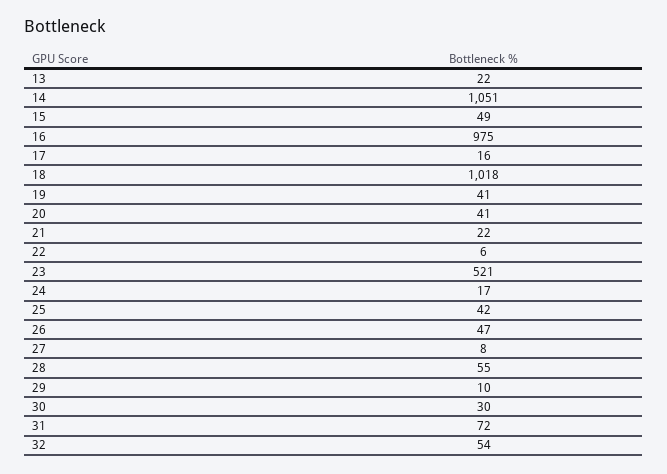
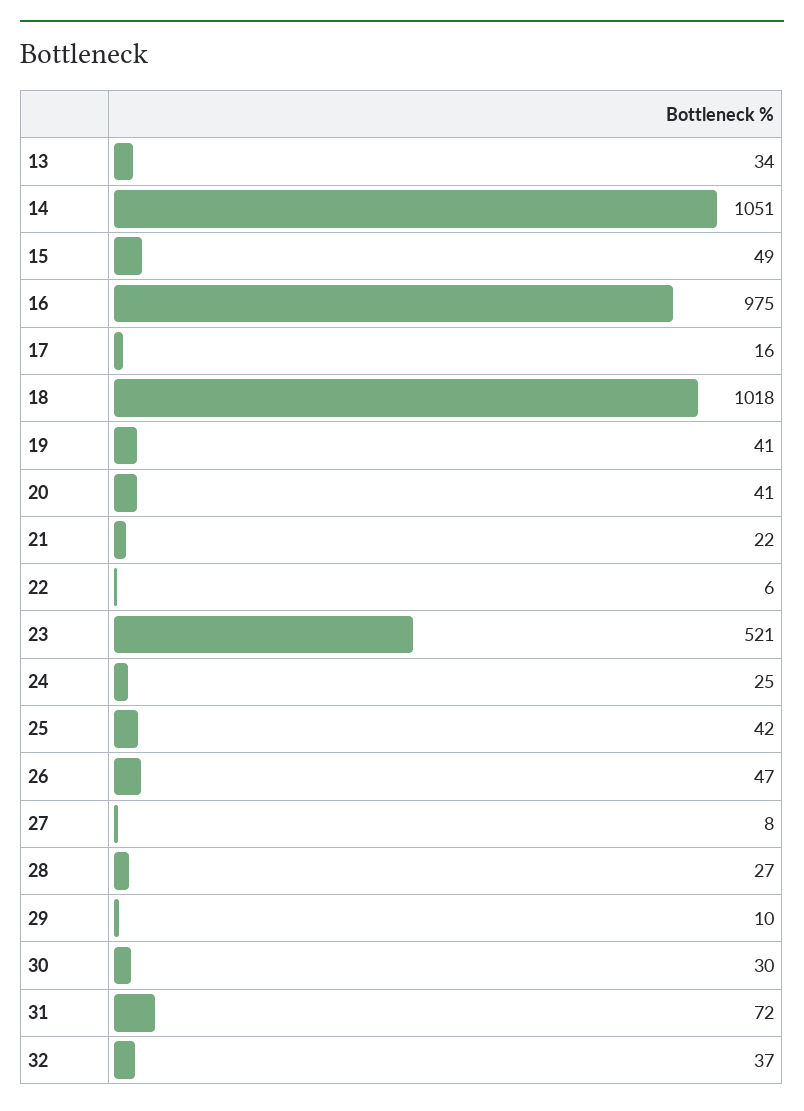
  {
-   "13": 22,
+   "13": 34,
    "14": 1051,
    "15": 49,
    "16": 975,
    "17": 16,
    "18": 1018,
    "19": 41,
    "20": 41,
    "21": 22,
    "22": 6,
    "23": 521,
-   "24": 17,
+   "24": 25,
    "25": 42,
    "26": 47,
    "27": 8,
-   "28": 55,
+   "28": 27,
    "29": 10,
    "30": 30,
    "31": 72,
-   "32": 54
+   "32": 37
  }

